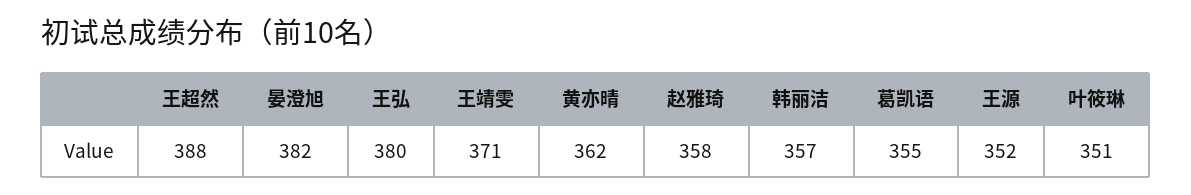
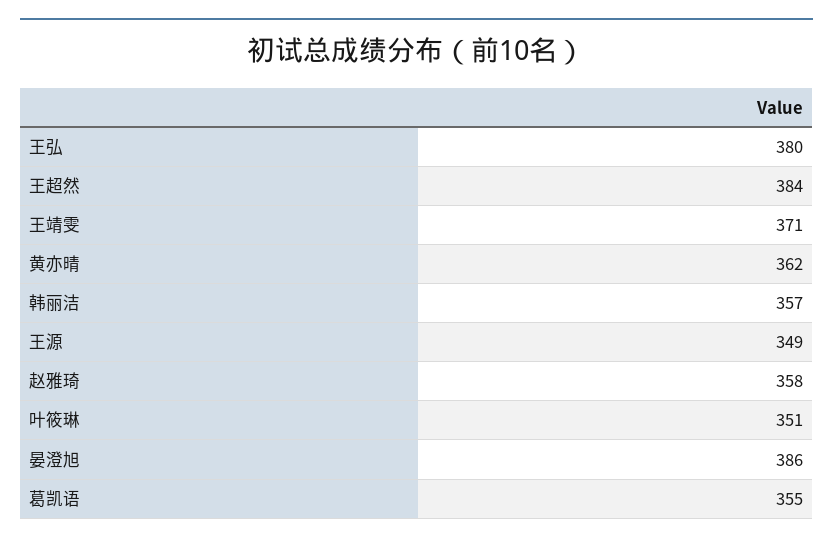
  {
-   "王超然": 388,
+   "王超然": 384,
-   "晏澄旭": 382,
+   "晏澄旭": 386,
    "王弘": 380,
    "王靖雯": 371,
    "黄亦晴": 362,
    "赵雅琦": 358,
    "韩丽洁": 357,
    "葛凯语": 355,
-   "王源": 352,
+   "王源": 349,
    "叶筱琳": 351
  }

